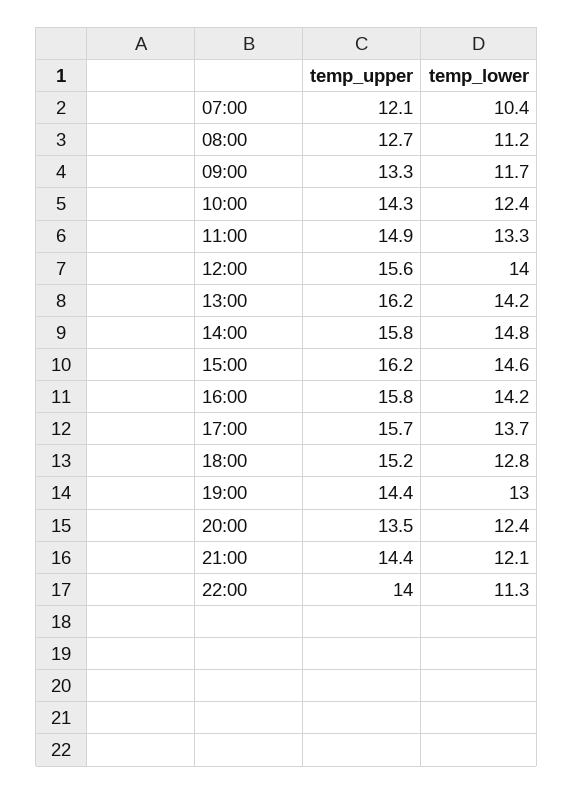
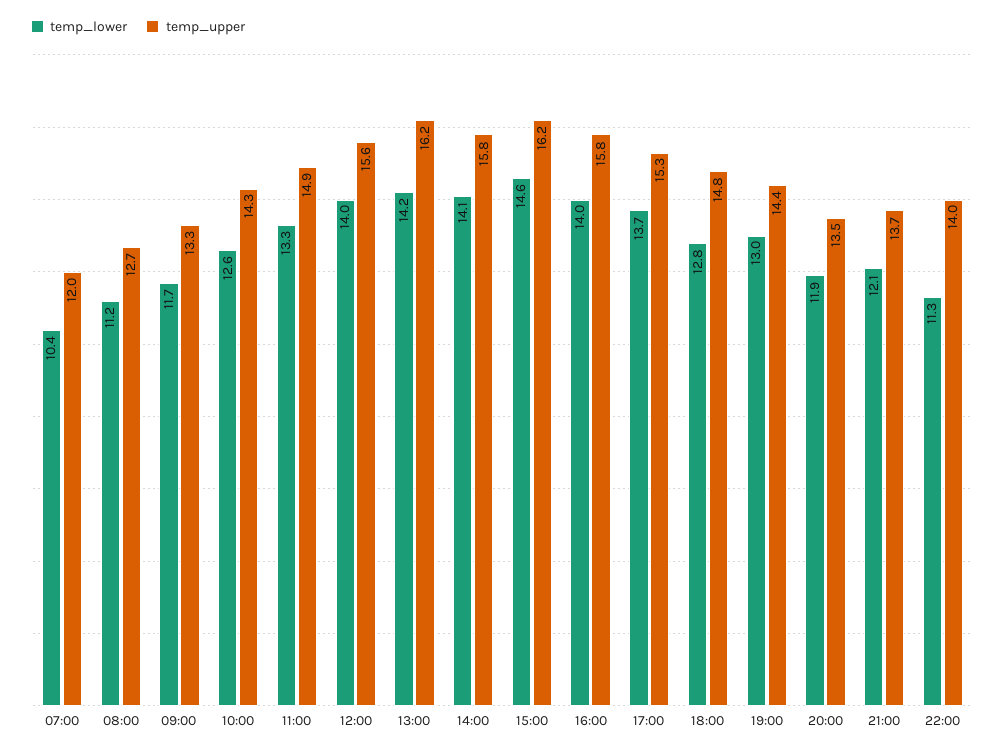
  {
    "temp_upper": {
-     "07:00": 12.1,
+     "07:00": 12,
      "08:00": 12.7,
      "09:00": 13.3,
      "10:00": 14.3,
      "11:00": 14.9,
      "12:00": 15.6,
      "13:00": 16.2,
      "14:00": 15.8,
      "15:00": 16.2,
      "16:00": 15.8,
-     "17:00": 15.7,
+     "17:00": 15.3,
-     "18:00": 15.2,
+     "18:00": 14.8,
      "19:00": 14.4,
      "20:00": 13.5,
-     "21:00": 14.4,
+     "21:00": 13.7,
      "22:00": 14
    },
    "temp_lower": {
      "07:00": 10.4,
      "08:00": 11.2,
      "09:00": 11.7,
-     "10:00": 12.4,
+     "10:00": 12.6,
      "11:00": 13.3,
      "12:00": 14,
      "13:00": 14.2,
-     "14:00": 14.8,
+     "14:00": 14.1,
      "15:00": 14.6,
-     "16:00": 14.2,
+     "16:00": 14,
      "17:00": 13.7,
      "18:00": 12.8,
      "19:00": 13,
-     "20:00": 12.4,
+     "20:00": 11.9,
      "21:00": 12.1,
      "22:00": 11.3
    }
  }

